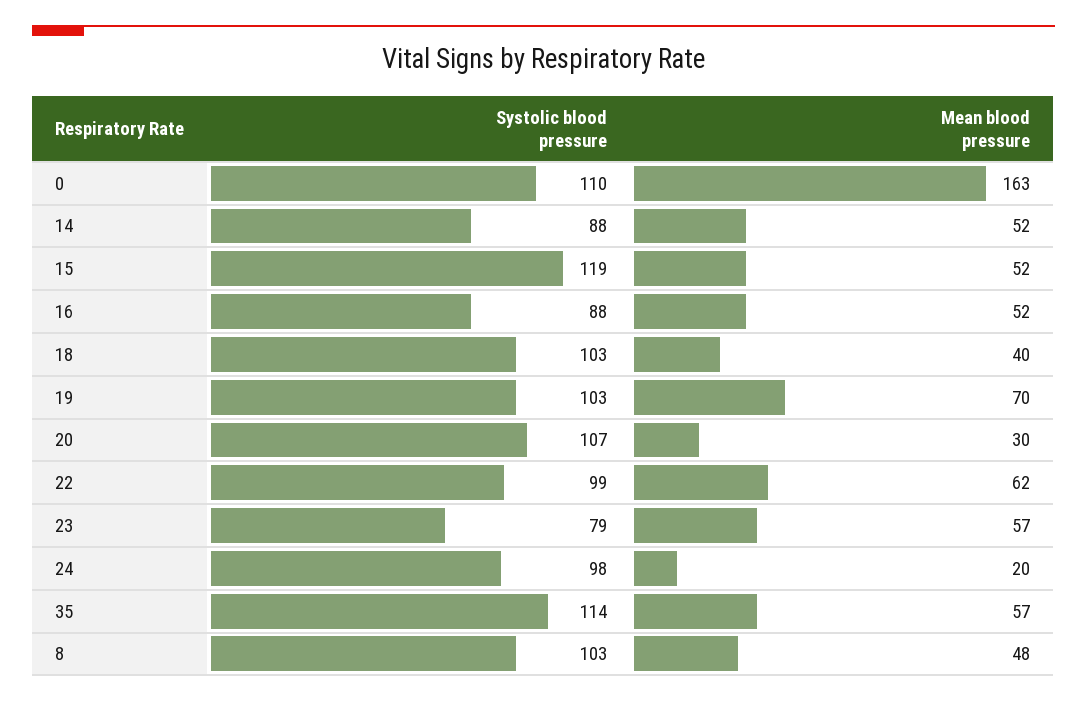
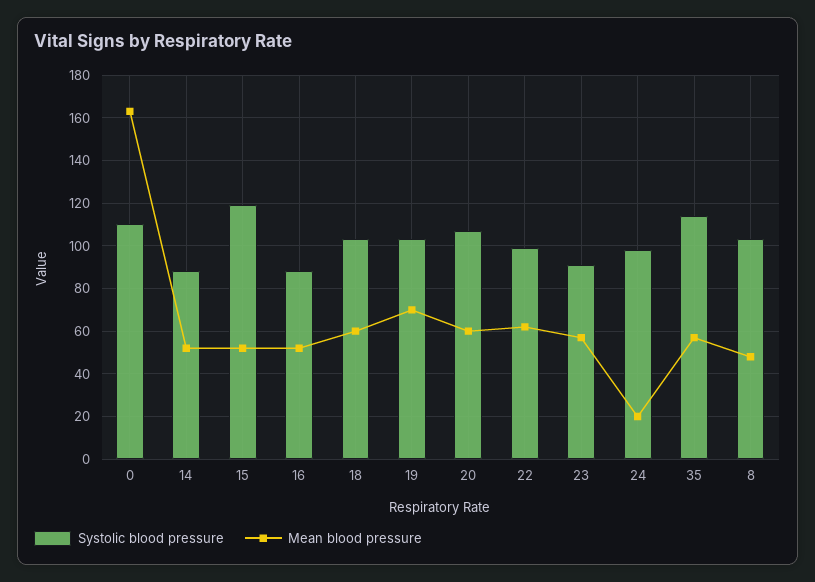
  {
    "Systolic blood pressure": {
      "0": 110,
      "14": 88,
      "15": 119,
      "16": 88,
      "18": 103,
      "19": 103,
      "20": 107,
      "22": 99,
-     "23": 79,
+     "23": 90,
      "24": 98,
      "35": 114,
      "8": 103
    },
    "Mean blood pressure": {
      "0": 163,
      "14": 52,
      "15": 52,
      "16": 52,
-     "18": 40,
+     "18": 60,
      "19": 70,
-     "20": 30,
+     "20": 60,
      "22": 62,
      "23": 57,
      "24": 20,
      "35": 57,
      "8": 48
    }
  }

